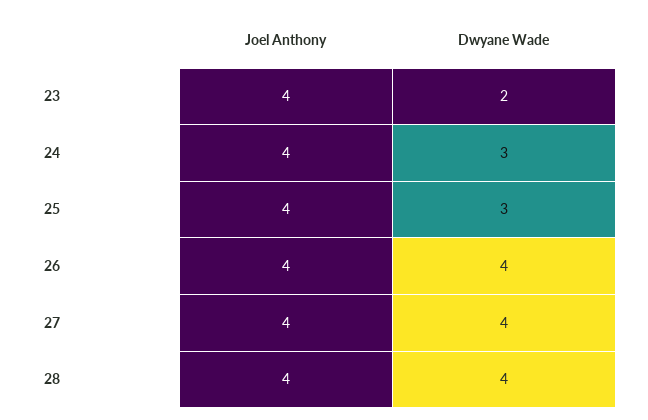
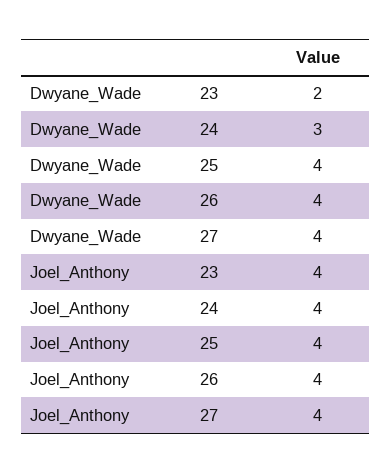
  {
    "Joel Anthony": {
      "23": 4,
      "24": 4,
      "25": 4,
      "26": 4,
-     "27": 4,
+     "27": 4
-     "28": 4
    },
    "Dwyane Wade": {
      "23": 2,
      "24": 3,
-     "25": 3,
+     "25": 4,
      "26": 4,
-     "27": 4,
+     "27": 4
-     "28": 4
    }
  }

